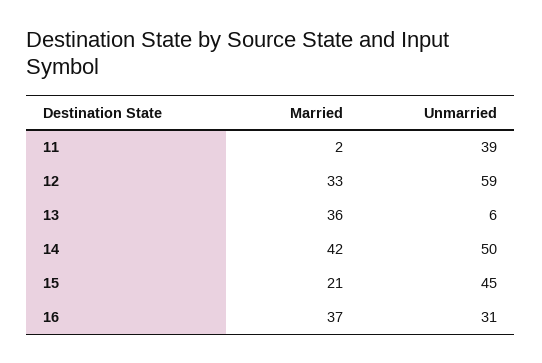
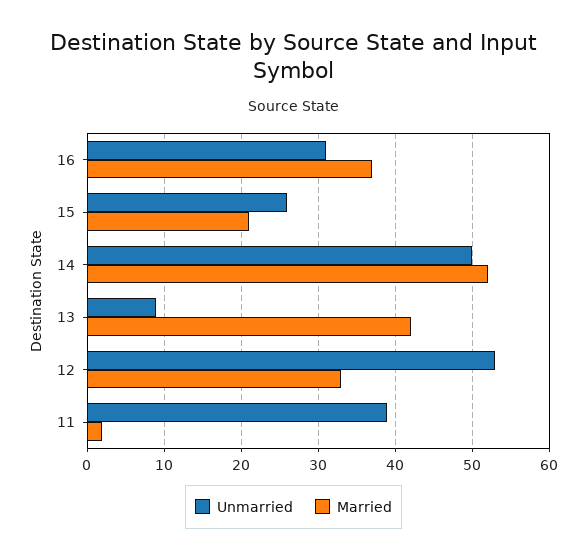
  {
    "Married": {
      "11": 2,
      "12": 33,
-     "13": 36,
+     "13": 42,
-     "14": 42,
+     "14": 52,
      "15": 21,
      "16": 37
    },
    "Unmarried": {
      "11": 39,
-     "12": 59,
+     "12": 53,
-     "13": 6,
+     "13": 9,
      "14": 50,
-     "15": 45,
+     "15": 26,
      "16": 31
    }
  }

